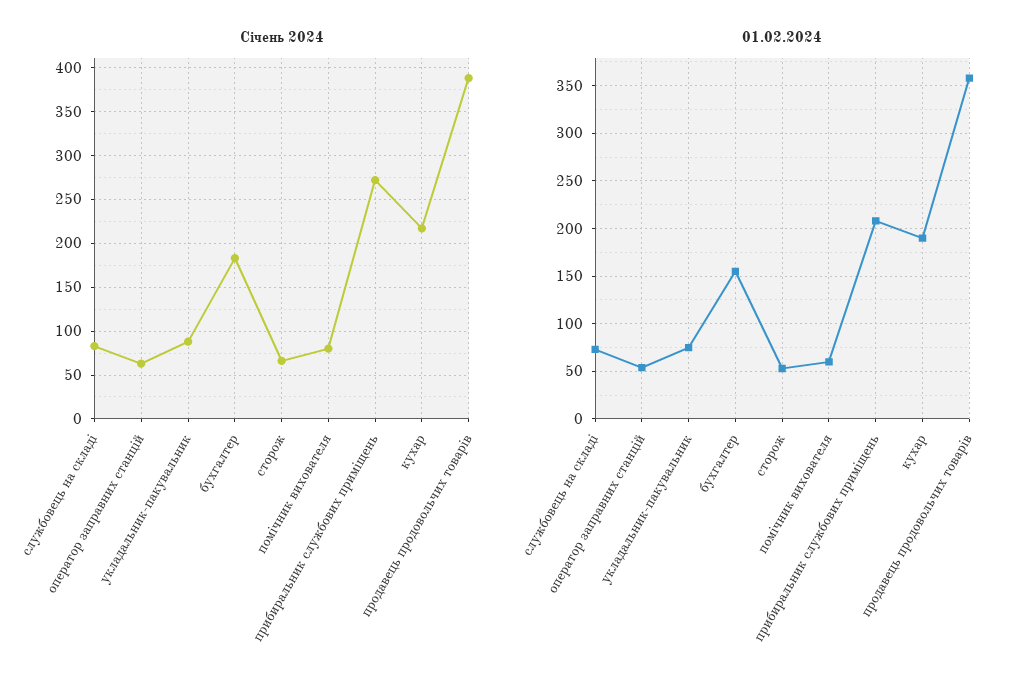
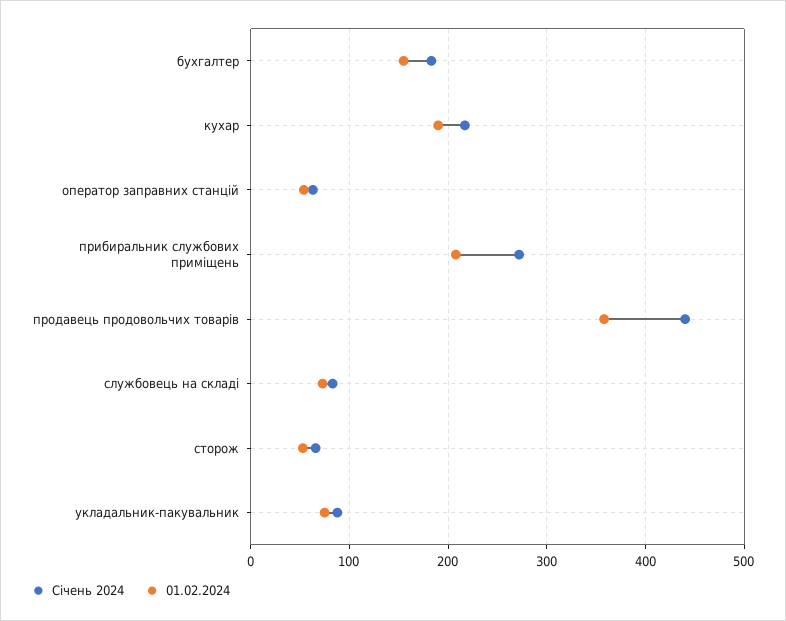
  {
    "Січень 2024": {
      "службовець на складі": 80,
      "оператор заправних станцій": 60,
      "укладальник-пакувальник": 90,
      "бухгалтер": 180,
      "сторож": 70,
-     "помічник вихователя": 80,
      "прибиральник службових приміщень": 270,
      "кухар": 220,
-     "продавець продовольчих товарів": 390
+     "продавець продовольчих товарів": 440
    },
    "01.02.2024": {
      "службовець на складі": 70,
      "оператор заправних станцій": 50,
      "укладальник-пакувальник": 80,
      "бухгалтер": 160,
      "сторож": 50,
-     "помічник вихователя": 60,
      "прибиральник службових приміщень": 210,
      "кухар": 190,
      "продавець продовольчих товарів": 360
    }
  }

